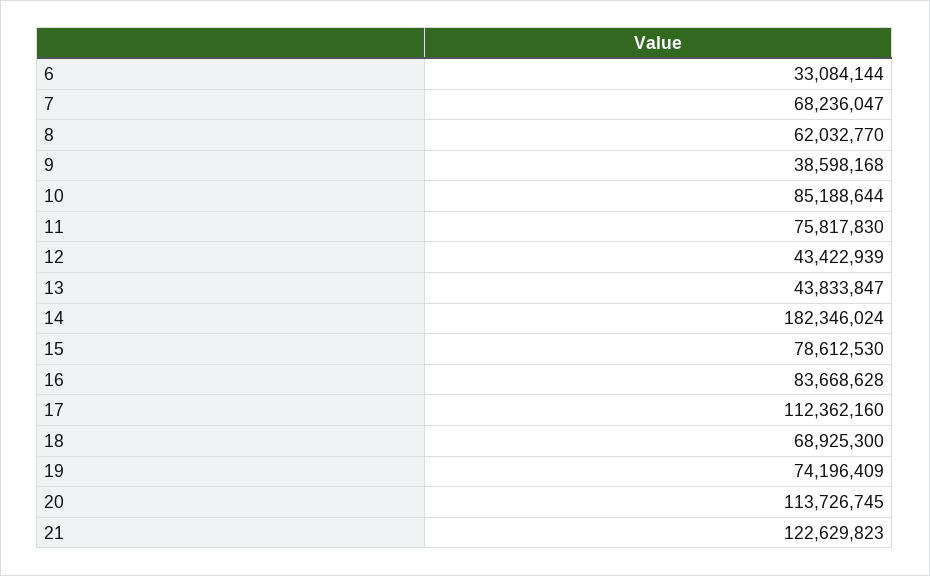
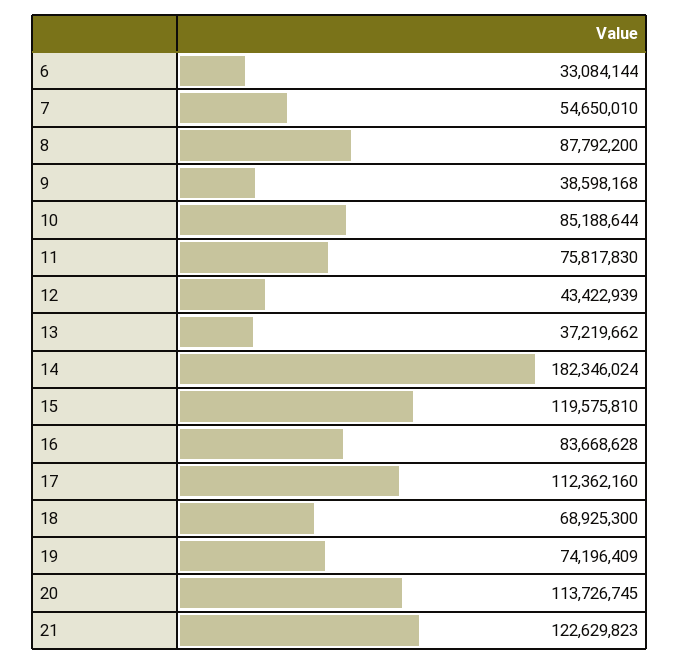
  {
    "6": 33084144,
-   "7": 68236047,
+   "7": 54650010,
-   "8": 62032770,
+   "8": 87792200,
    "9": 38598168,
    "10": 85188644,
    "11": 75817830,
    "12": 43422939,
-   "13": 43833847,
+   "13": 37219662,
    "14": 182346024,
-   "15": 78612530,
+   "15": 119575810,
    "16": 83668628,
    "17": 112362160,
    "18": 68925300,
    "19": 74196409,
    "20": 113726745,
    "21": 122629823
  }

